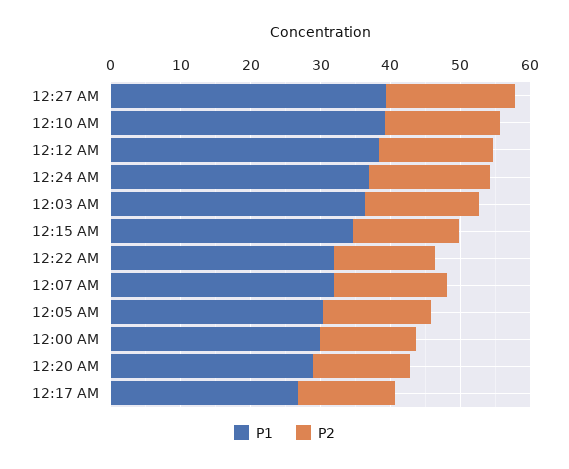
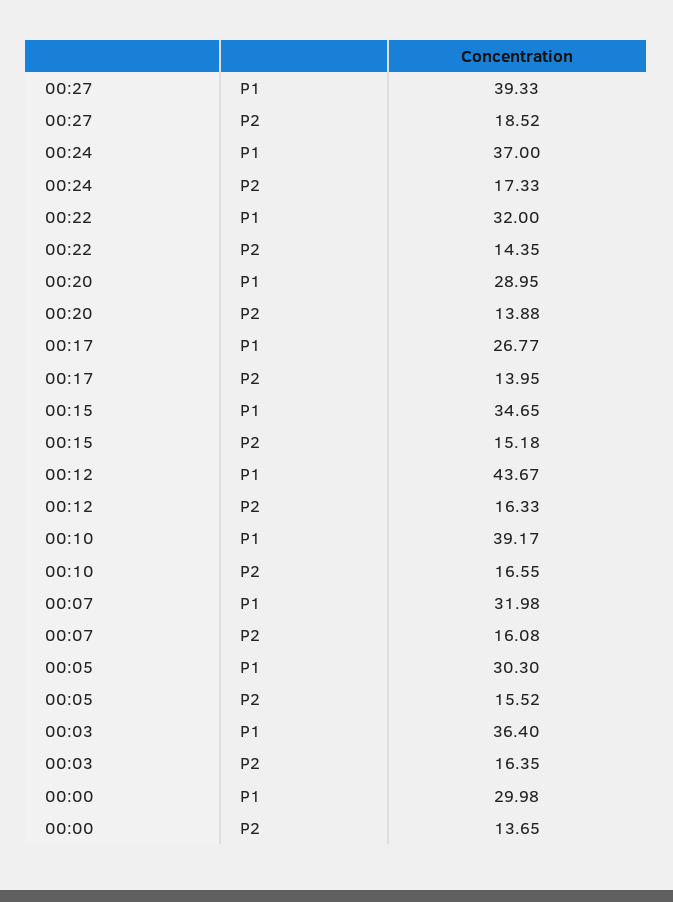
  {
    "P1": {
      "12:27 AM": 39.33,
      "12:10 AM": 39.17,
-     "12:12 AM": 38,
+     "12:12 AM": 43.67,
      "12:24 AM": 37,
      "12:03 AM": 36.4,
      "12:15 AM": 34.65,
      "12:22 AM": 32,
      "12:07 AM": 31.98,
      "12:05 AM": 30.3,
      "12:00 AM": 29.98,
      "12:20 AM": 28.95,
      "12:17 AM": 26.77
    },
    "P2": {
      "12:27 AM": 18.52,
      "12:10 AM": 16.55,
      "12:12 AM": 16.33,
      "12:24 AM": 17.33,
      "12:03 AM": 16.35,
      "12:15 AM": 15.18,
      "12:22 AM": 14.35,
      "12:07 AM": 16.08,
      "12:05 AM": 15.52,
      "12:00 AM": 13.65,
      "12:20 AM": 13.88,
      "12:17 AM": 13.95
    }
  }

